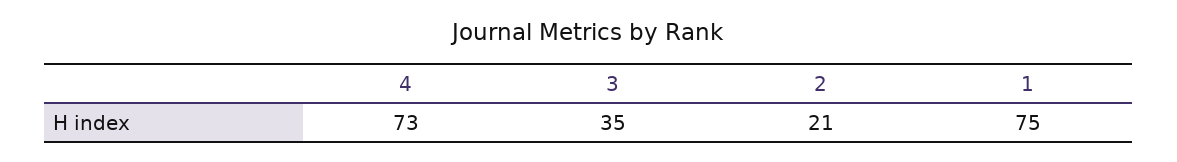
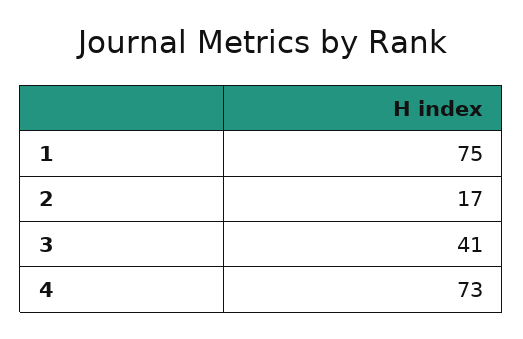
  {
    "4": 73,
-   "3": 35,
+   "3": 41,
-   "2": 21,
+   "2": 17,
    "1": 75
  }

